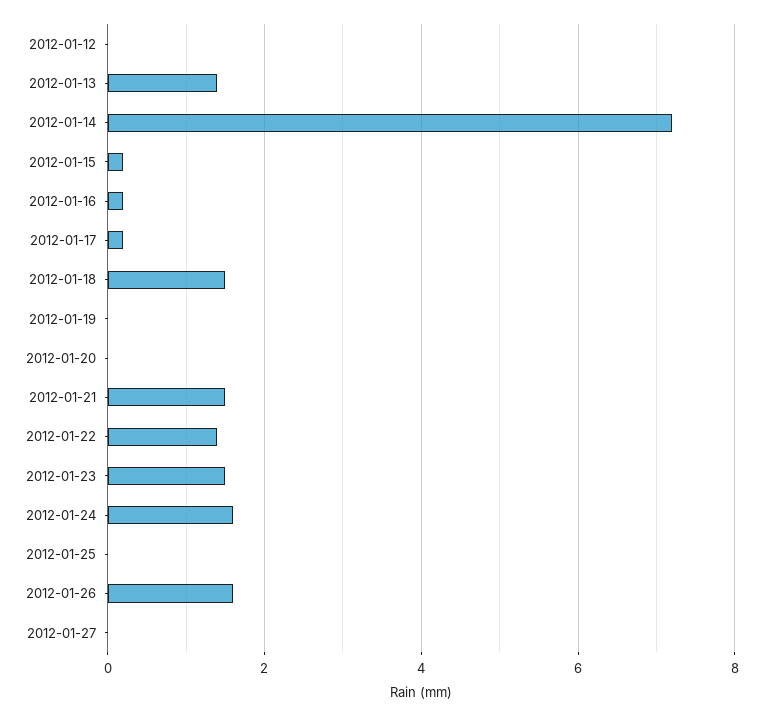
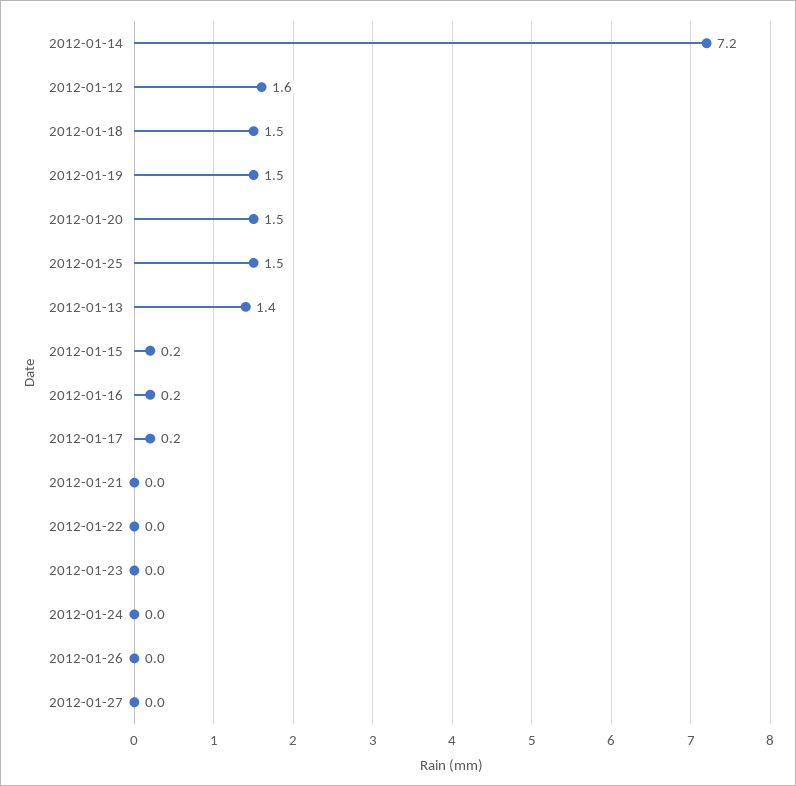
  {
-   "2012-01-12": 0,
+   "2012-01-12": 1.6,
    "2012-01-13": 1.4,
    "2012-01-14": 7.2,
    "2012-01-15": 0.2,
    "2012-01-16": 0.2,
    "2012-01-17": 0.2,
    "2012-01-18": 1.5,
-   "2012-01-19": 0,
+   "2012-01-19": 1.5,
-   "2012-01-20": 0,
+   "2012-01-20": 1.5,
-   "2012-01-21": 1.5,
+   "2012-01-21": 0,
-   "2012-01-22": 1.5,
+   "2012-01-22": 0,
-   "2012-01-23": 1.5,
+   "2012-01-23": 0,
-   "2012-01-24": 1.5,
+   "2012-01-24": 0,
-   "2012-01-25": 0,
+   "2012-01-25": 1.5,
-   "2012-01-26": 1.5,
+   "2012-01-26": 0,
    "2012-01-27": 0
  }

